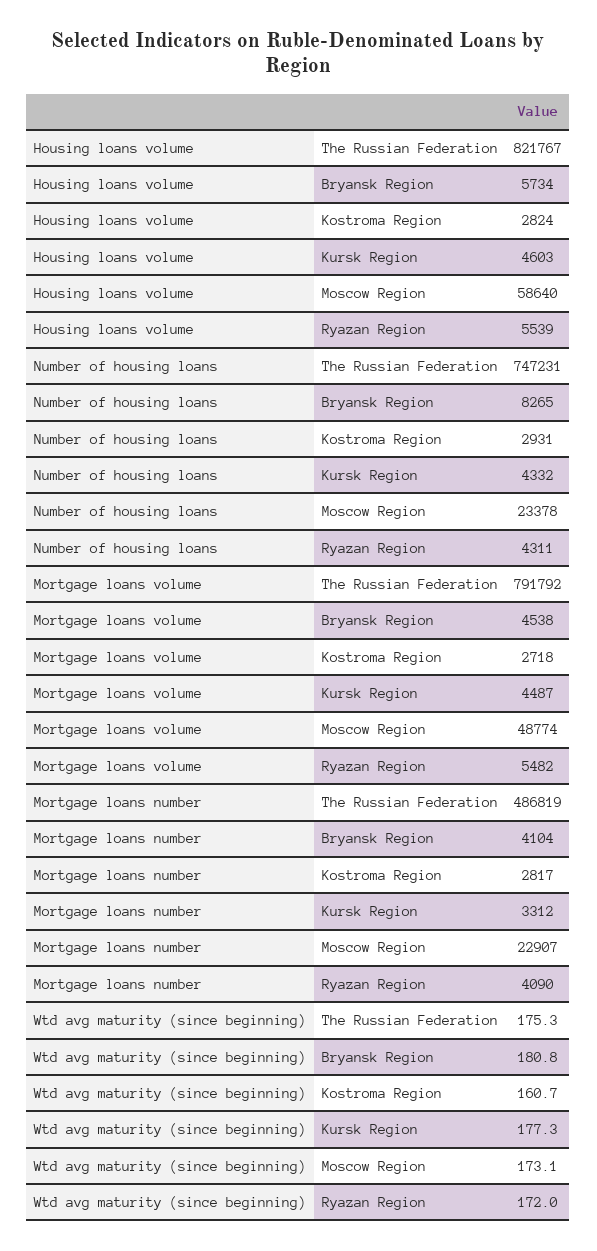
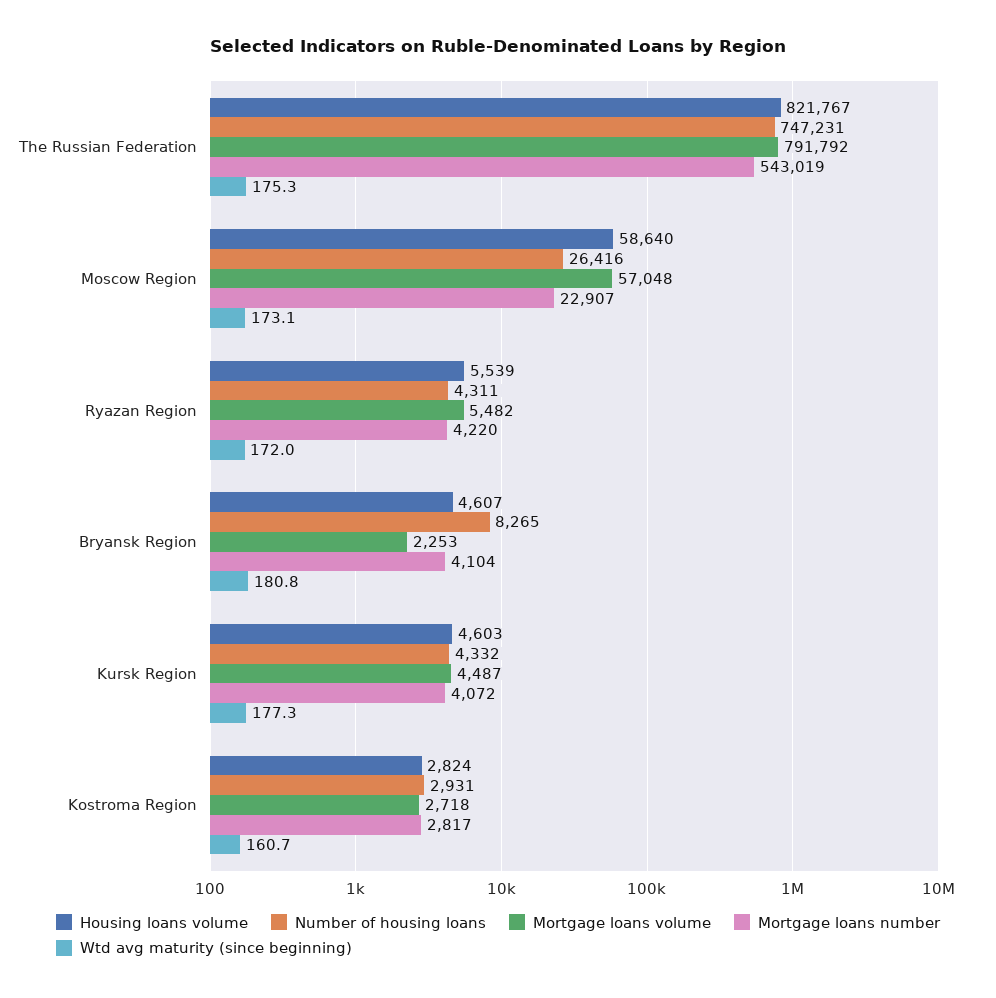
  {
    "Housing loans volume": {
      "The Russian Federation": 821767,
-     "Bryansk Region": 5734,
+     "Bryansk Region": 4607,
      "Kostroma Region": 2824,
      "Kursk Region": 4603,
      "Moscow Region": 58640,
      "Ryazan Region": 5539
    },
    "Number of housing loans": {
      "The Russian Federation": 747231,
      "Bryansk Region": 8265,
      "Kostroma Region": 2931,
      "Kursk Region": 4332,
-     "Moscow Region": 23378,
+     "Moscow Region": 26416,
      "Ryazan Region": 4311
    },
    "Mortgage loans volume": {
      "The Russian Federation": 791792,
-     "Bryansk Region": 4538,
+     "Bryansk Region": 2253,
      "Kostroma Region": 2718,
      "Kursk Region": 4487,
-     "Moscow Region": 48774,
+     "Moscow Region": 57048,
      "Ryazan Region": 5482
    },
    "Mortgage loans number": {
-     "The Russian Federation": 486819,
+     "The Russian Federation": 543019,
      "Bryansk Region": 4104,
      "Kostroma Region": 2817,
-     "Kursk Region": 3312,
+     "Kursk Region": 4072,
      "Moscow Region": 22907,
-     "Ryazan Region": 4090
+     "Ryazan Region": 4220
    },
    "Wtd avg maturity (since beginning)": {
      "The Russian Federation": 175.3,
      "Bryansk Region": 180.8,
      "Kostroma Region": 160.7,
      "Kursk Region": 177.3,
      "Moscow Region": 173.1,
      "Ryazan Region": 172
    }
  }

